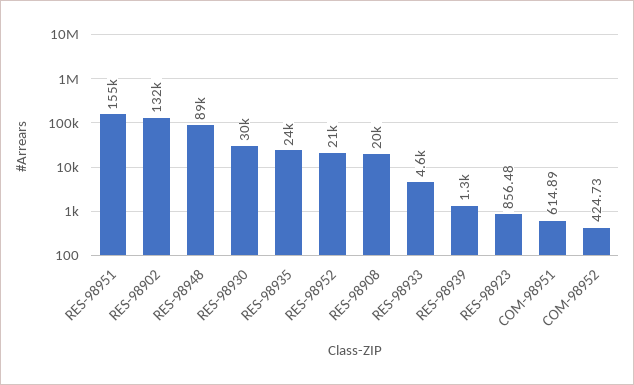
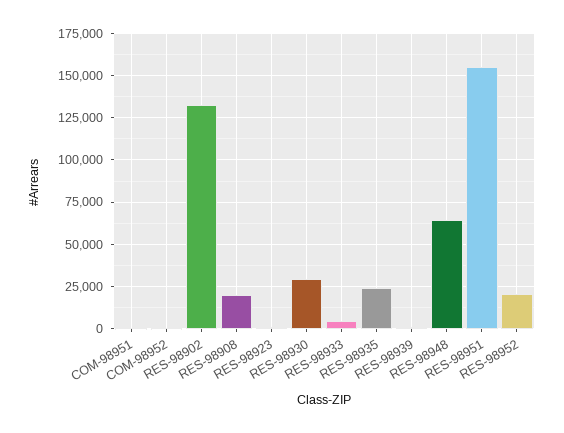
  {
    "RES-98951": 155000,
    "RES-98902": 132000,
-   "RES-98948": 89000,
+   "RES-98948": 65000,
    "RES-98930": 30000,
    "RES-98935": 24000,
    "RES-98952": 21000,
    "RES-98908": 20000,
    "RES-98933": 4600,
    "RES-98939": 1300,
    "RES-98923": 856.48,
    "COM-98951": 614.89,
    "COM-98952": 424.73
  }

